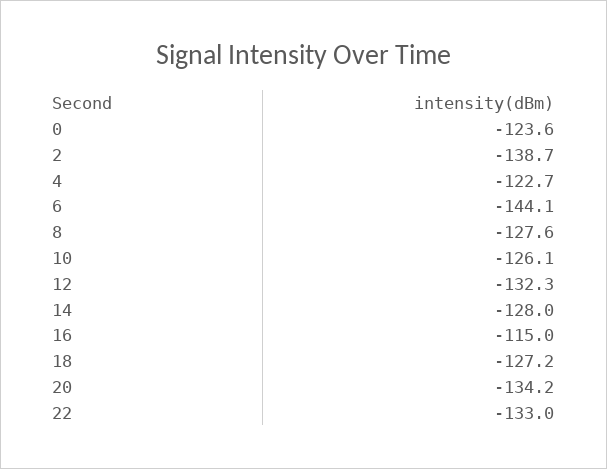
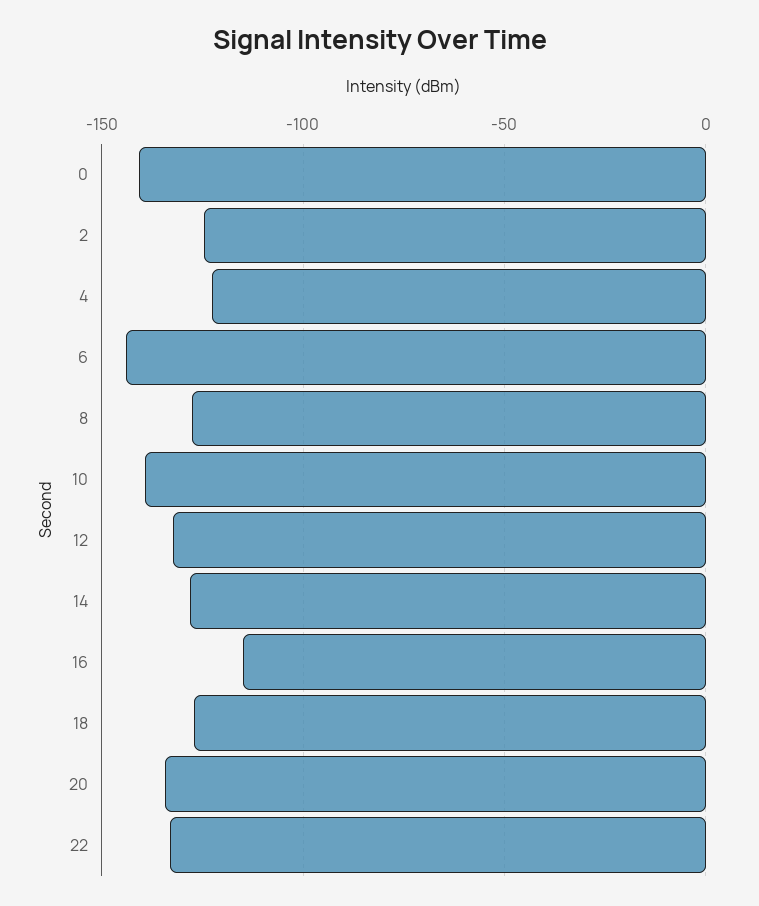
  {
-   "0": -123.6,
+   "0": -140,
-   "2": -138.7,
+   "2": -125,
    "4": -122.7,
    "6": -144.1,
    "8": -127.6,
-   "10": -126.1,
+   "10": -140,
    "12": -132.3,
    "14": -128,
    "16": -115,
    "18": -127.2,
    "20": -134.2,
    "22": -133
  }

